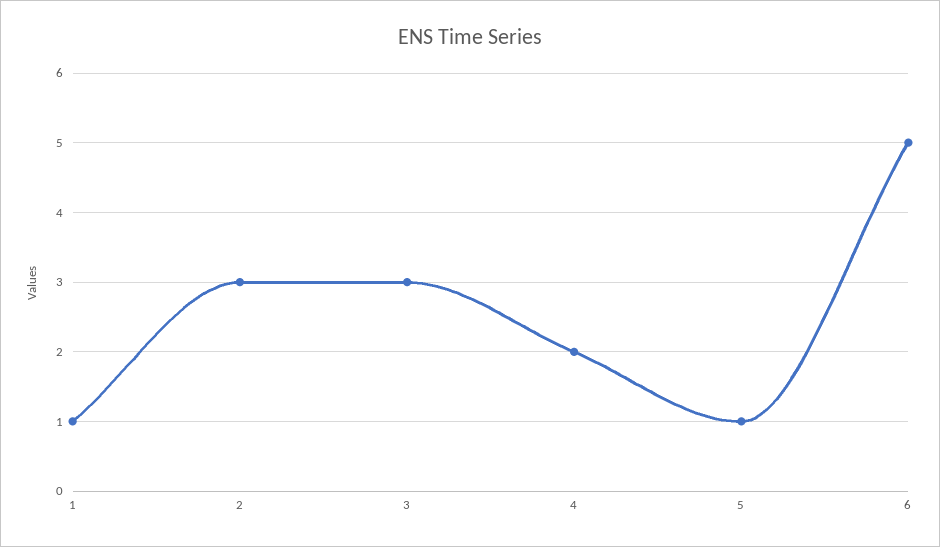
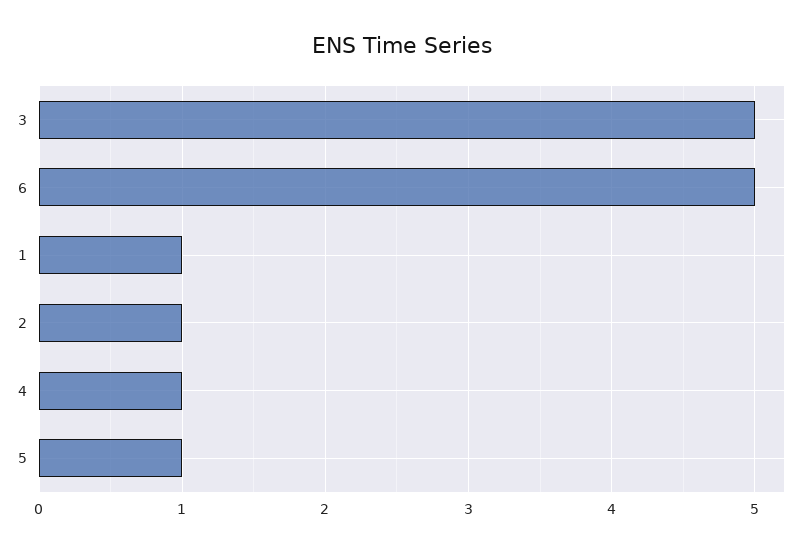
  {
    "1": 1,
-   "2": 3,
+   "2": 1,
-   "3": 3,
+   "3": 5,
-   "4": 2,
+   "4": 1,
    "5": 1,
    "6": 5
  }

